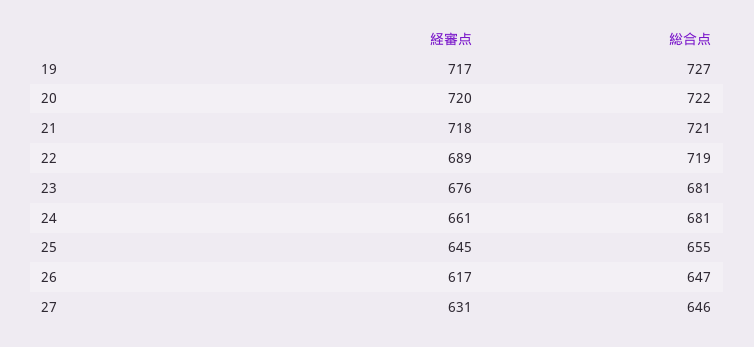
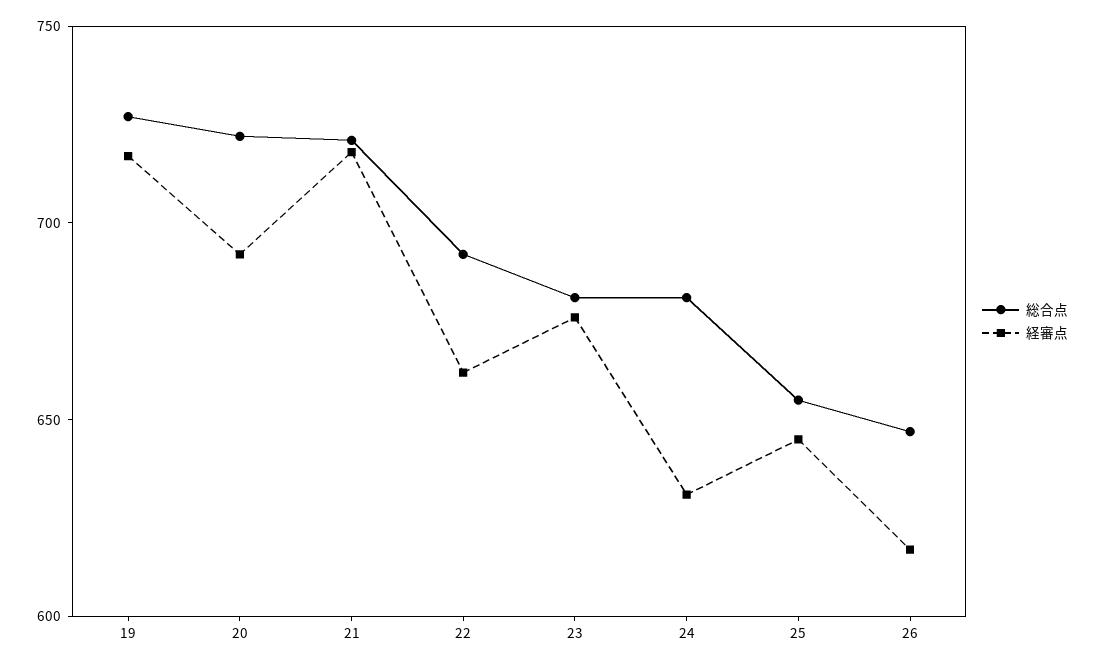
  {
    "経審点": {
      "19": 717,
-     "20": 720,
+     "20": 690,
      "21": 718,
-     "22": 689,
+     "22": 660,
      "23": 676,
-     "24": 661,
+     "24": 630,
      "25": 645,
-     "26": 617,
+     "26": 617
-     "27": 631
    },
    "総合点": {
      "19": 727,
      "20": 722,
      "21": 721,
-     "22": 719,
+     "22": 690,
      "23": 681,
      "24": 681,
      "25": 655,
-     "26": 647,
+     "26": 647
-     "27": 646
    }
  }

